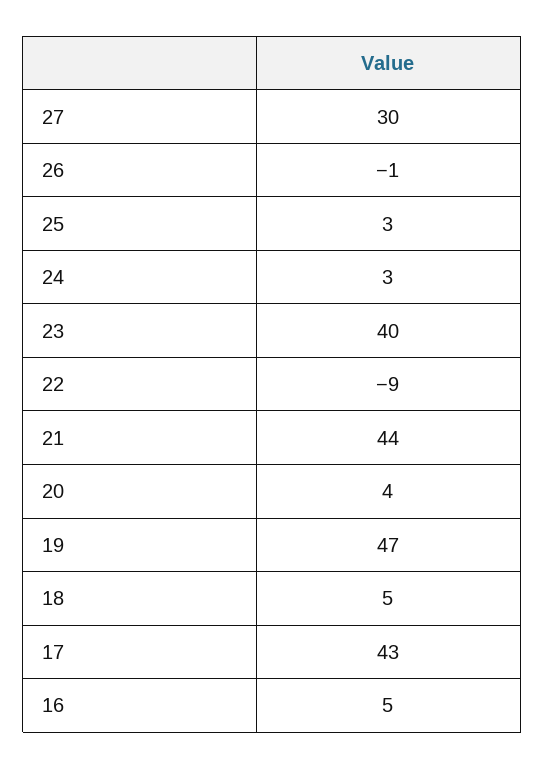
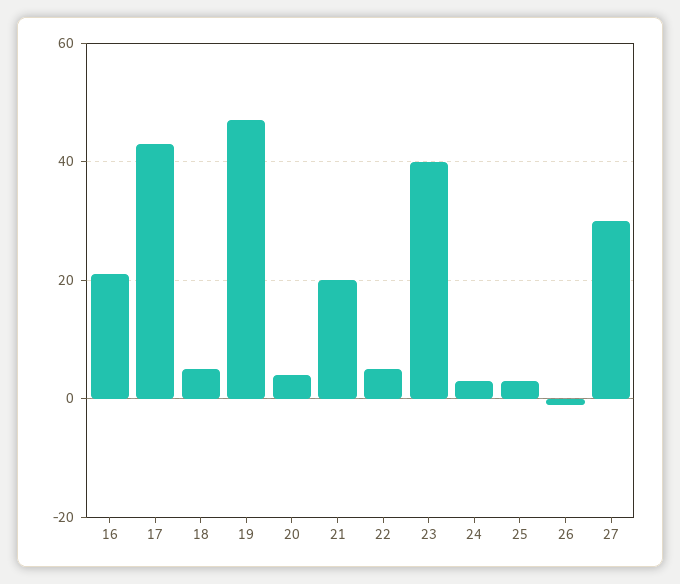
  {
    "27": 30,
    "26": -1,
    "25": 3,
    "24": 3,
    "23": 40,
-   "22": -9,
+   "22": 5,
-   "21": 44,
+   "21": 20,
    "20": 4,
    "19": 47,
    "18": 5,
    "17": 43,
-   "16": 5
+   "16": 20
  }

